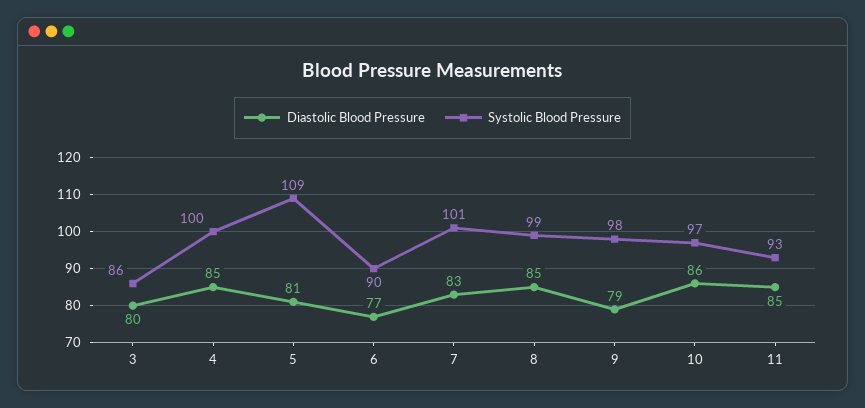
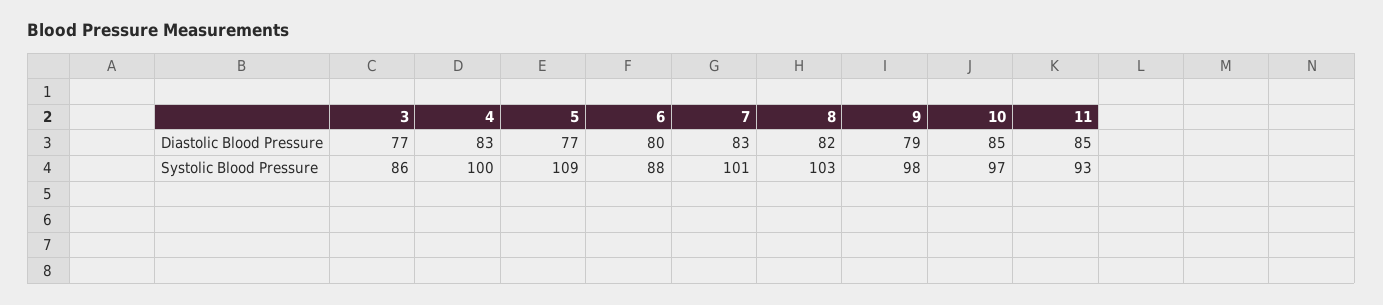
  {
    "Diastolic Blood Pressure": {
-     "3": 80,
+     "3": 77,
-     "4": 85,
+     "4": 83,
-     "5": 81,
+     "5": 77,
-     "6": 77,
+     "6": 80,
      "7": 83,
-     "8": 85,
+     "8": 82,
      "9": 79,
-     "10": 86,
+     "10": 85,
      "11": 85
    },
    "Systolic Blood Pressure": {
      "3": 86,
      "4": 100,
      "5": 109,
-     "6": 90,
+     "6": 88,
      "7": 101,
-     "8": 99,
+     "8": 103,
      "9": 98,
      "10": 97,
      "11": 93
    }
  }

